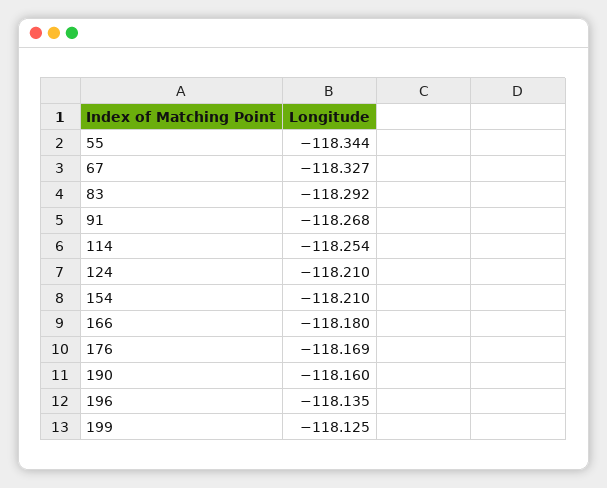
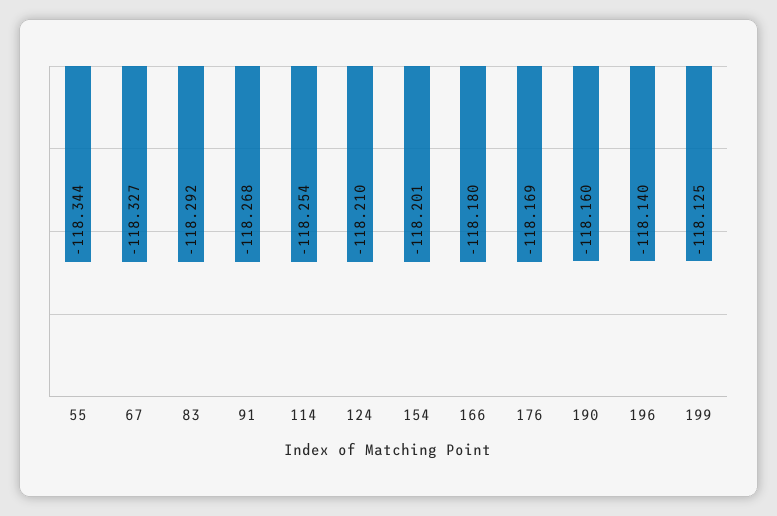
  {
    "55": -118.344,
    "67": -118.327,
    "83": -118.292,
    "91": -118.268,
    "114": -118.254,
    "124": -118.21,
-   "154": -118.21,
+   "154": -118.201,
    "166": -118.18,
    "176": -118.169,
    "190": -118.16,
-   "196": -118.135,
+   "196": -118.14,
    "199": -118.125
  }

